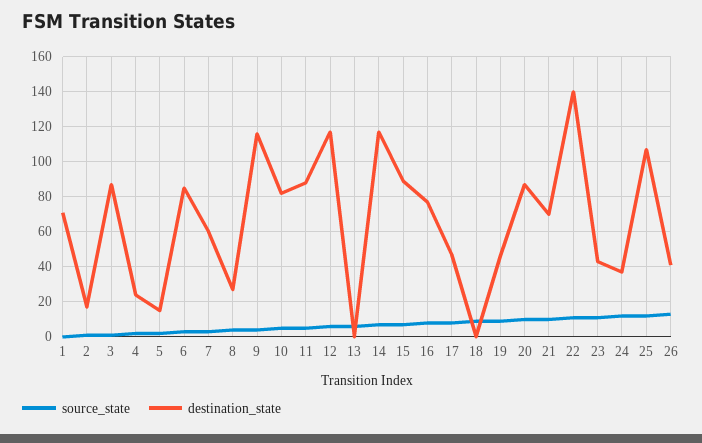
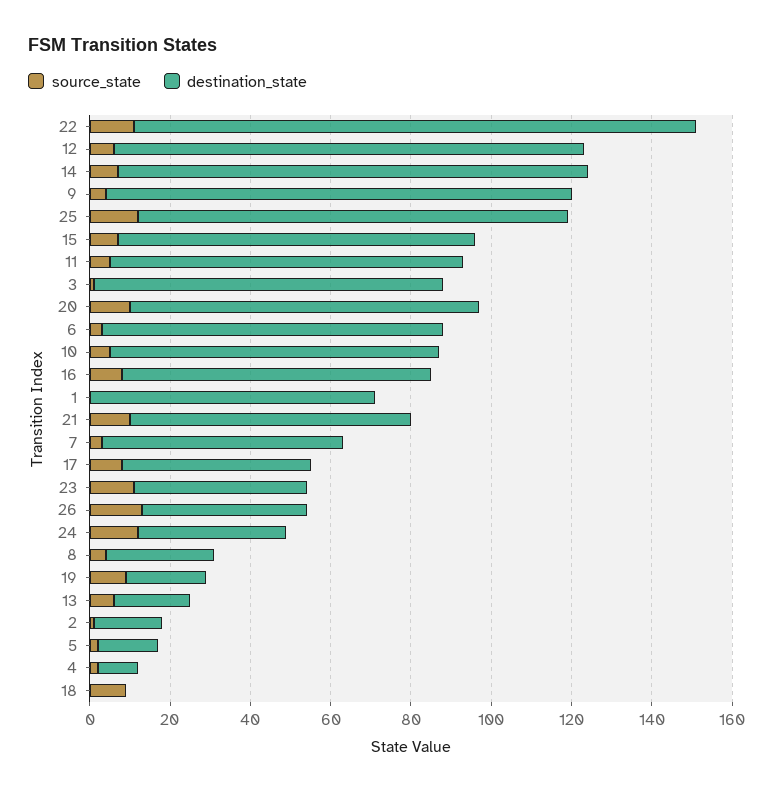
  {
    "source_state": {
      "1": 0,
      "2": 0,
      "3": 0,
      "4": 0,
      "5": 0,
      "6": 5,
      "7": 5,
      "8": 5,
      "9": 5,
      "10": 5,
      "11": 5,
      "12": 5,
      "13": 5,
      "14": 5,
      "15": 5,
      "16": 10,
      "17": 10,
      "18": 10,
      "19": 10,
      "20": 10,
      "21": 10,
      "22": 10,
      "23": 10,
      "24": 10,
      "25": 10,
      "26": 15
    },
    "destination_state": {
      "1": 70,
      "2": 15,
      "3": 85,
-     "4": 25,
+     "4": 10,
      "5": 15,
      "6": 85,
      "7": 60,
      "8": 25,
      "9": 115,
      "10": 80,
      "11": 90,
      "12": 115,
-     "13": 0,
+     "13": 20,
      "14": 115,
      "15": 90,
      "16": 75,
      "17": 45,
      "18": 0,
-     "19": 45,
+     "19": 20,
      "20": 85,
      "21": 70,
      "22": 140,
      "23": 45,
      "24": 35,
      "25": 105,
      "26": 40
    }
  }

